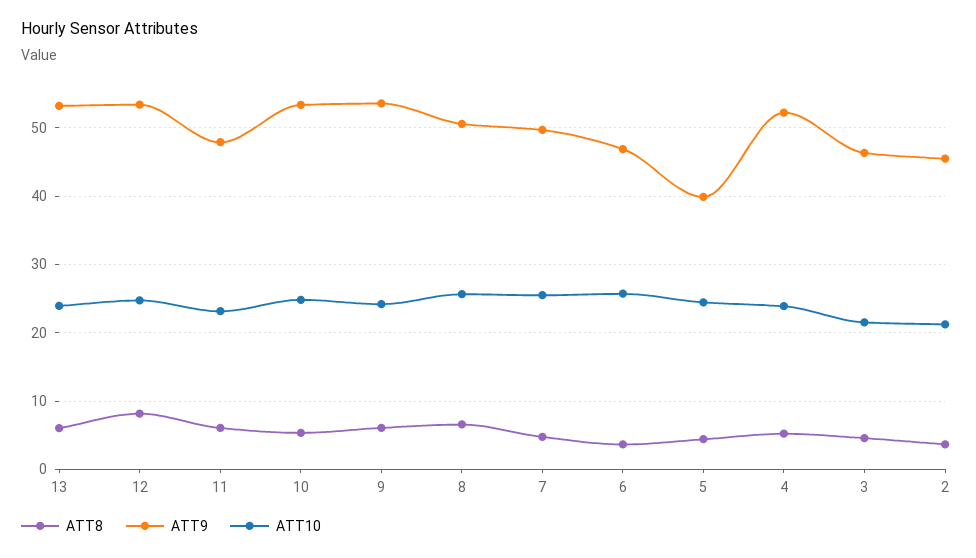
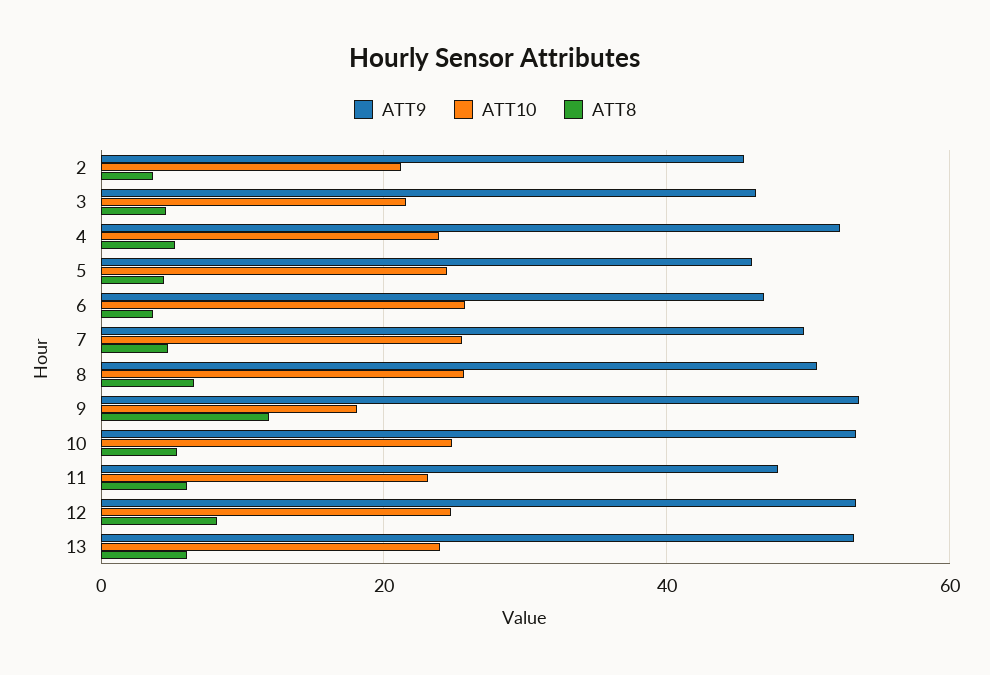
  {
    "ATT8": {
      "13": 6,
      "12": 8,
      "11": 6,
      "10": 5,
-     "9": 6,
+     "9": 12,
      "8": 7,
      "7": 5,
      "6": 4,
      "5": 4,
      "4": 5,
      "3": 5,
      "2": 4
    },
    "ATT9": {
      "13": 53,
      "12": 53,
      "11": 48,
      "10": 53,
      "9": 54,
      "8": 51,
      "7": 50,
      "6": 47,
-     "5": 40,
+     "5": 46,
      "4": 52,
      "3": 46,
      "2": 45
    },
    "ATT10": {
      "13": 24,
      "12": 25,
      "11": 23,
      "10": 25,
-     "9": 24,
+     "9": 18,
      "8": 26,
      "7": 26,
      "6": 26,
      "5": 24,
      "4": 24,
      "3": 22,
      "2": 21
    }
  }

